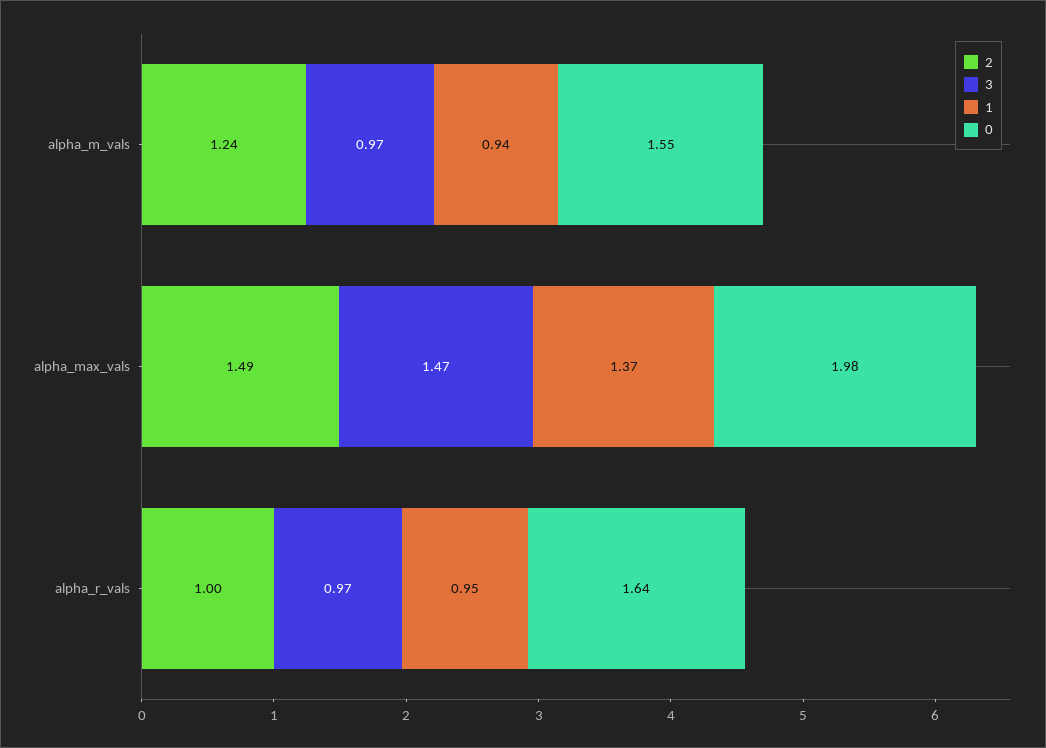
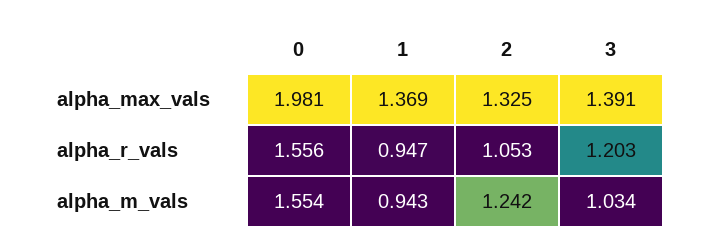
  {
    "2": {
      "alpha_m_vals": 1.242,
-     "alpha_max_vals": 1.49,
+     "alpha_max_vals": 1.325,
-     "alpha_r_vals": 1
+     "alpha_r_vals": 1.053
    },
    "3": {
-     "alpha_m_vals": 0.97,
+     "alpha_m_vals": 1.034,
-     "alpha_max_vals": 1.47,
+     "alpha_max_vals": 1.391,
-     "alpha_r_vals": 0.97
+     "alpha_r_vals": 1.203
    },
    "1": {
      "alpha_m_vals": 0.943,
      "alpha_max_vals": 1.369,
      "alpha_r_vals": 0.947
    },
    "0": {
      "alpha_m_vals": 1.554,
      "alpha_max_vals": 1.981,
-     "alpha_r_vals": 1.64
+     "alpha_r_vals": 1.556
    }
  }

